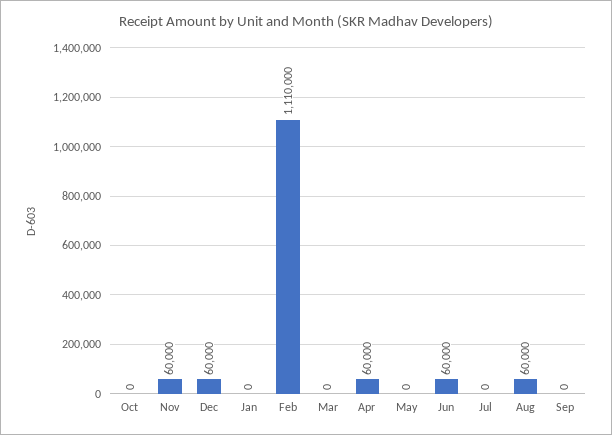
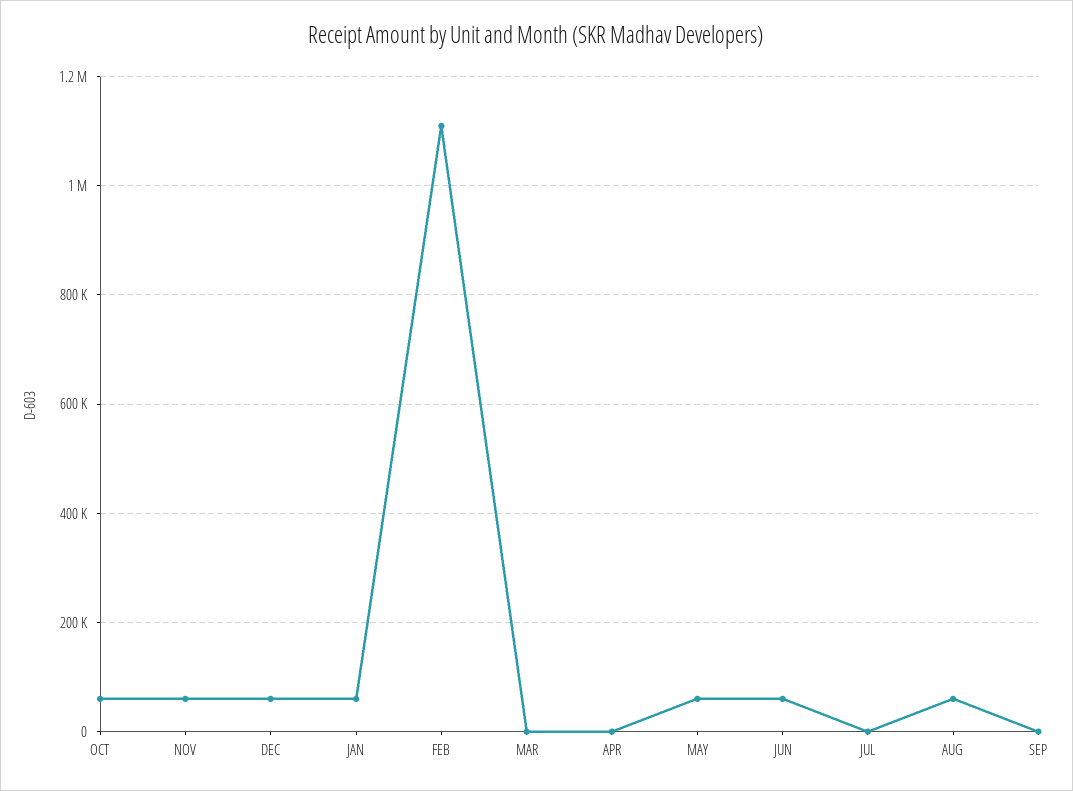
  {
-   "Oct": 0,
+   "Oct": 60000,
    "Nov": 60000,
    "Dec": 60000,
-   "Jan": 0,
+   "Jan": 60000,
    "Feb": 1110000,
    "Mar": 0,
-   "Apr": 60000,
+   "Apr": 0,
-   "May": 0,
+   "May": 60000,
    "Jun": 60000,
    "Jul": 0,
    "Aug": 60000,
    "Sep": 0
  }

